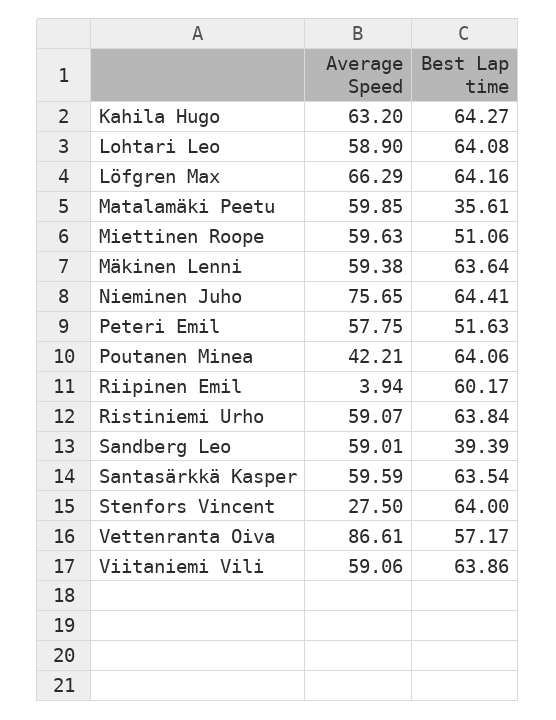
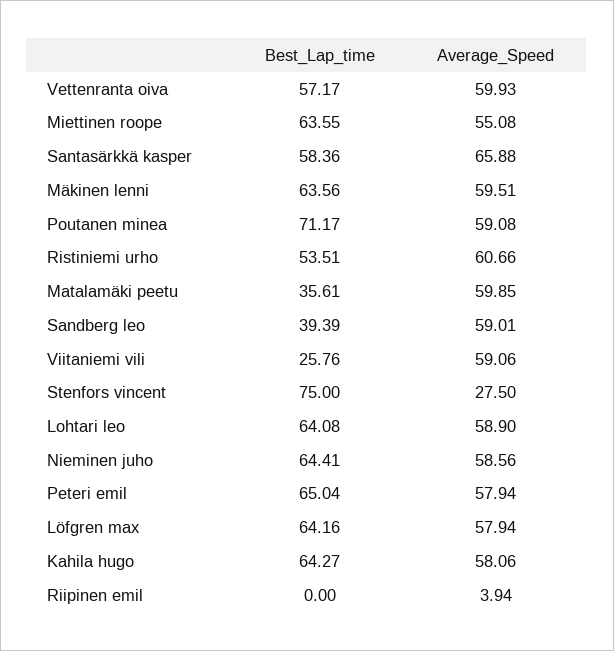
  {
    "Average Speed": {
-     "Kahila Hugo": 63.2,
+     "Kahila Hugo": 58.06,
      "Lohtari Leo": 58.9,
-     "Löfgren Max": 66.29,
+     "Löfgren Max": 57.94,
      "Matalamäki Peetu": 59.85,
-     "Miettinen Roope": 59.63,
+     "Miettinen Roope": 55.08,
-     "Mäkinen Lenni": 59.38,
+     "Mäkinen Lenni": 59.51,
-     "Nieminen Juho": 75.65,
+     "Nieminen Juho": 58.56,
-     "Peteri Emil": 57.75,
+     "Peteri Emil": 57.94,
-     "Poutanen Minea": 42.21,
+     "Poutanen Minea": 59.08,
      "Riipinen Emil": 3.94,
-     "Ristiniemi Urho": 59.07,
+     "Ristiniemi Urho": 60.66,
      "Sandberg Leo": 59.01,
-     "Santasärkkä Kasper": 59.59,
+     "Santasärkkä Kasper": 65.88,
      "Stenfors Vincent": 27.5,
-     "Vettenranta Oiva": 86.61,
+     "Vettenranta Oiva": 59.93,
      "Viitaniemi Vili": 59.06
    },
    "Best Lap time": {
      "Kahila Hugo": 64.27,
      "Lohtari Leo": 64.08,
      "Löfgren Max": 64.16,
      "Matalamäki Peetu": 35.61,
-     "Miettinen Roope": 51.06,
+     "Miettinen Roope": 63.55,
-     "Mäkinen Lenni": 63.64,
+     "Mäkinen Lenni": 63.56,
      "Nieminen Juho": 64.41,
-     "Peteri Emil": 51.63,
+     "Peteri Emil": 65.04,
-     "Poutanen Minea": 64.06,
+     "Poutanen Minea": 71.17,
-     "Riipinen Emil": 60.17,
+     "Riipinen Emil": 0,
-     "Ristiniemi Urho": 63.84,
+     "Ristiniemi Urho": 53.51,
      "Sandberg Leo": 39.39,
-     "Santasärkkä Kasper": 63.54,
+     "Santasärkkä Kasper": 58.36,
-     "Stenfors Vincent": 64,
+     "Stenfors Vincent": 75,
      "Vettenranta Oiva": 57.17,
-     "Viitaniemi Vili": 63.86
+     "Viitaniemi Vili": 25.76
    }
  }

